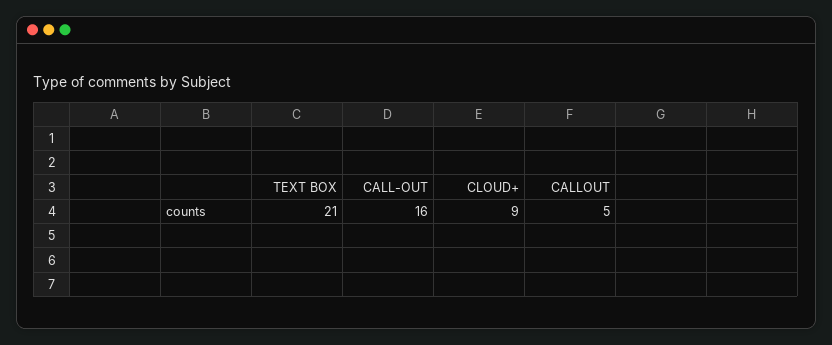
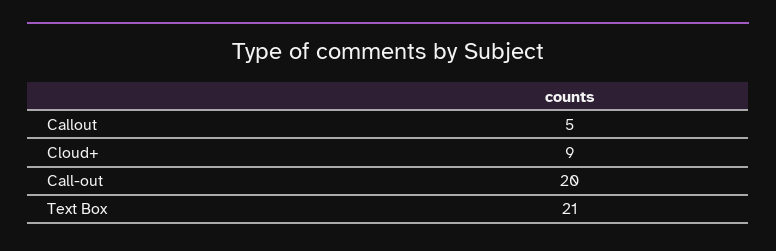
  {
    "TEXT BOX": 21,
-   "CALL-OUT": 16,
+   "CALL-OUT": 20,
    "CLOUD+": 9,
    "CALLOUT": 5
  }

